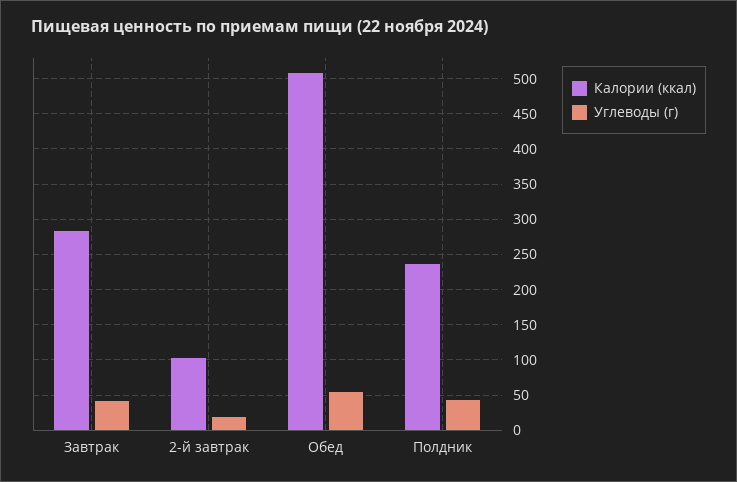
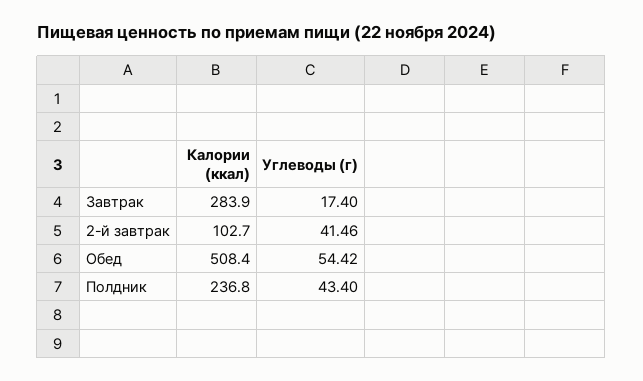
  {
    "Калории (ккал)": {
      "Завтрак": 283.9,
      "2-й завтрак": 102.7,
      "Обед": 508.4,
      "Полдник": 236.8
    },
    "Углеводы (г)": {
-     "Завтрак": 40,
+     "Завтрак": 17.4,
-     "2-й завтрак": 20,
+     "2-й завтрак": 41.46,
      "Обед": 54.42,
      "Полдник": 43.4
    }
  }

